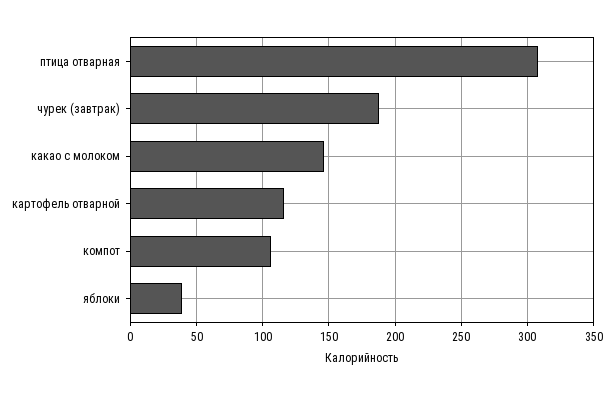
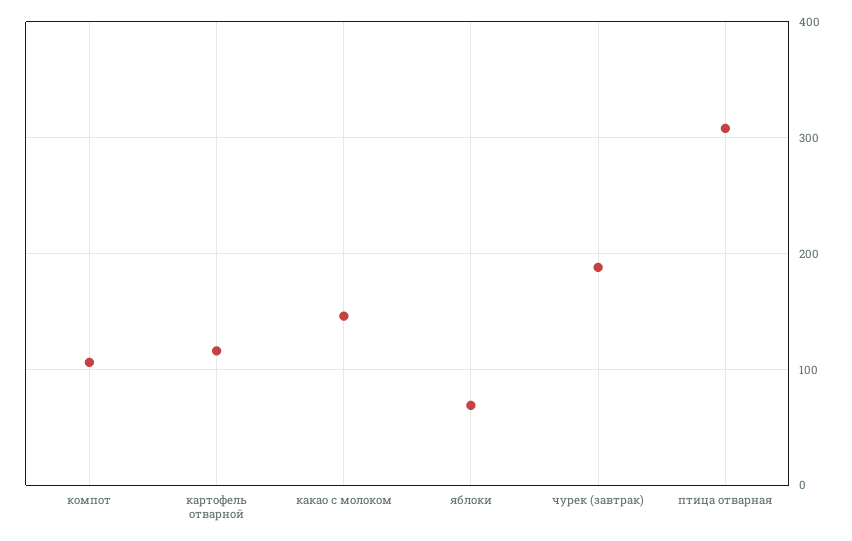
  {
    "птица отварная": 310,
    "чурек (завтрак)": 190,
    "какао с молоком": 145,
    "картофель отварной": 115,
    "компот": 105,
-   "яблоки": 40
+   "яблоки": 70
  }

